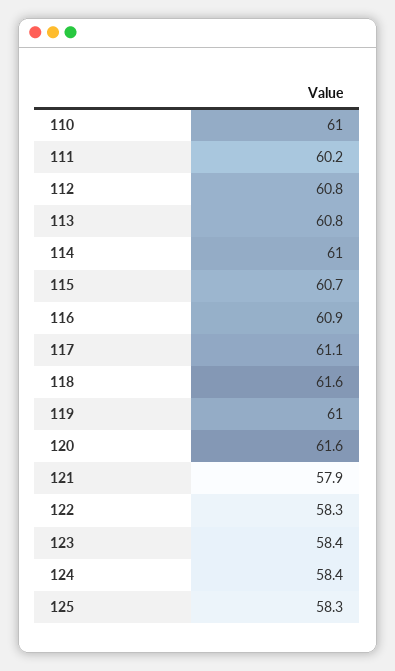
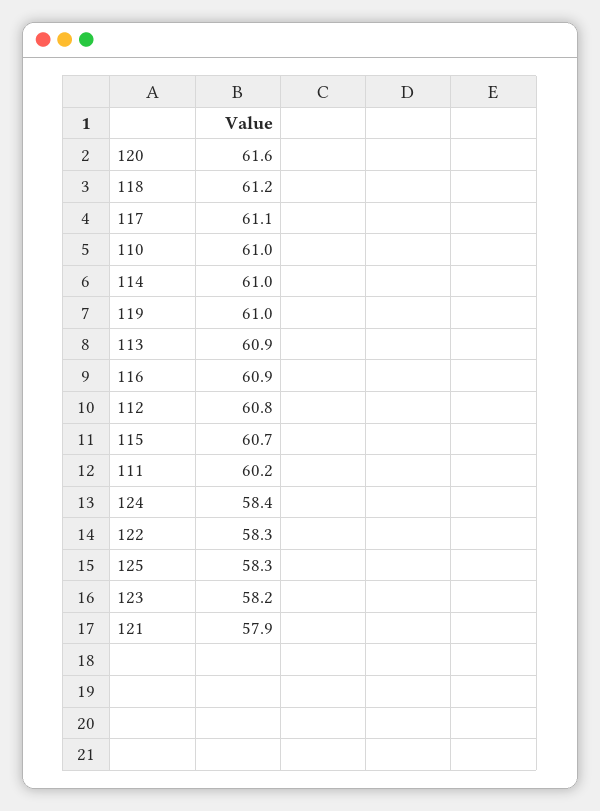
  {
    "110": 61,
    "111": 60.2,
    "112": 60.8,
-   "113": 60.8,
+   "113": 60.9,
    "114": 61,
    "115": 60.7,
    "116": 60.9,
    "117": 61.1,
-   "118": 61.6,
+   "118": 61.2,
    "119": 61,
    "120": 61.6,
    "121": 57.9,
    "122": 58.3,
-   "123": 58.4,
+   "123": 58.2,
    "124": 58.4,
    "125": 58.3
  }

